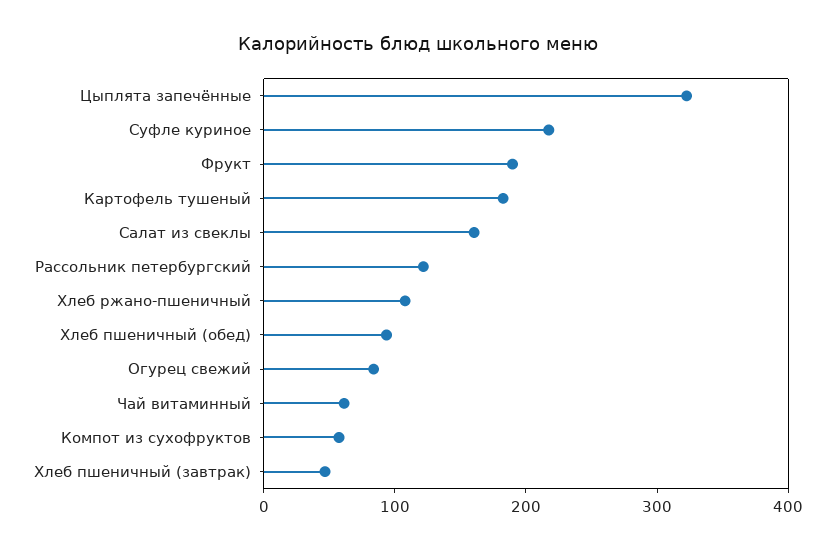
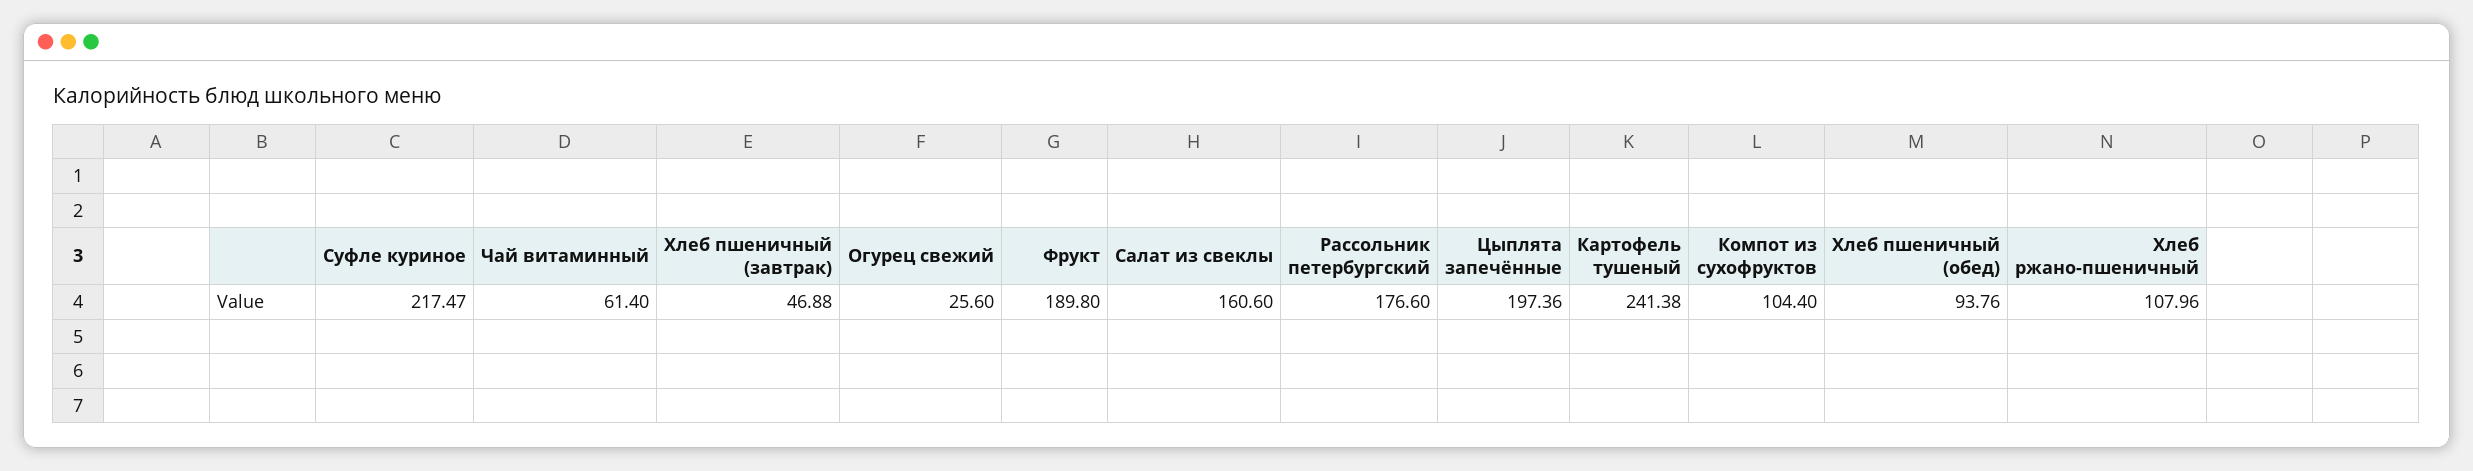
  {
-   "Цыплята запечённые": 320,
+   "Цыплята запечённые": 197.36,
    "Суфле куриное": 217.47,
    "Фрукт": 189.8,
-   "Картофель тушеный": 180,
+   "Картофель тушеный": 241.38,
    "Салат из свеклы": 160.6,
-   "Рассольник петербургский": 120,
+   "Рассольник петербургский": 176.6,
    "Хлеб ржано-пшеничный": 107.96,
    "Хлеб пшеничный (обед)": 93.76,
-   "Огурец свежий": 80,
+   "Огурец свежий": 25.6,
    "Чай витаминный": 61.4,
-   "Компот из сухофруктов": 60,
+   "Компот из сухофруктов": 104.4,
    "Хлеб пшеничный (завтрак)": 46.88
  }

